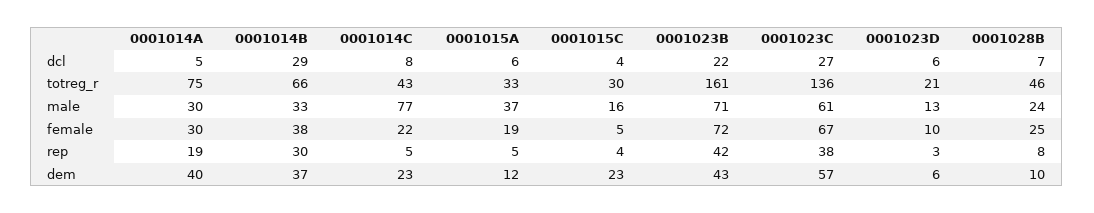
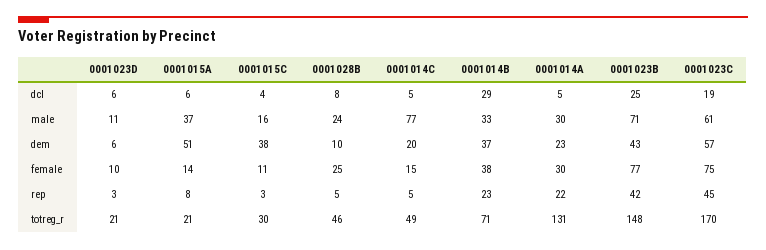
  {
    "0001014A": {
      "dcl": 5,
-     "totreg_r": 75,
+     "totreg_r": 131,
      "male": 30,
      "female": 30,
-     "rep": 19,
+     "rep": 22,
-     "dem": 40
+     "dem": 23
    },
    "0001014B": {
      "dcl": 29,
-     "totreg_r": 66,
+     "totreg_r": 71,
      "male": 33,
      "female": 38,
-     "rep": 30,
+     "rep": 23,
      "dem": 37
    },
    "0001014C": {
-     "dcl": 8,
+     "dcl": 5,
-     "totreg_r": 43,
+     "totreg_r": 49,
      "male": 77,
-     "female": 22,
+     "female": 15,
      "rep": 5,
-     "dem": 23
+     "dem": 20
    },
    "0001015A": {
      "dcl": 6,
-     "totreg_r": 33,
+     "totreg_r": 21,
      "male": 37,
-     "female": 19,
+     "female": 14,
-     "rep": 5,
+     "rep": 8,
-     "dem": 12
+     "dem": 51
    },
    "0001015C": {
      "dcl": 4,
      "totreg_r": 30,
      "male": 16,
-     "female": 5,
+     "female": 11,
-     "rep": 4,
+     "rep": 3,
-     "dem": 23
+     "dem": 38
    },
    "0001023B": {
-     "dcl": 22,
+     "dcl": 25,
-     "totreg_r": 161,
+     "totreg_r": 148,
      "male": 71,
-     "female": 72,
+     "female": 77,
      "rep": 42,
      "dem": 43
    },
    "0001023C": {
-     "dcl": 27,
+     "dcl": 19,
-     "totreg_r": 136,
+     "totreg_r": 170,
      "male": 61,
-     "female": 67,
+     "female": 75,
-     "rep": 38,
+     "rep": 45,
      "dem": 57
    },
    "0001023D": {
      "dcl": 6,
      "totreg_r": 21,
-     "male": 13,
+     "male": 11,
      "female": 10,
      "rep": 3,
      "dem": 6
    },
    "0001028B": {
-     "dcl": 7,
+     "dcl": 8,
      "totreg_r": 46,
      "male": 24,
      "female": 25,
-     "rep": 8,
+     "rep": 5,
      "dem": 10
    }
  }

